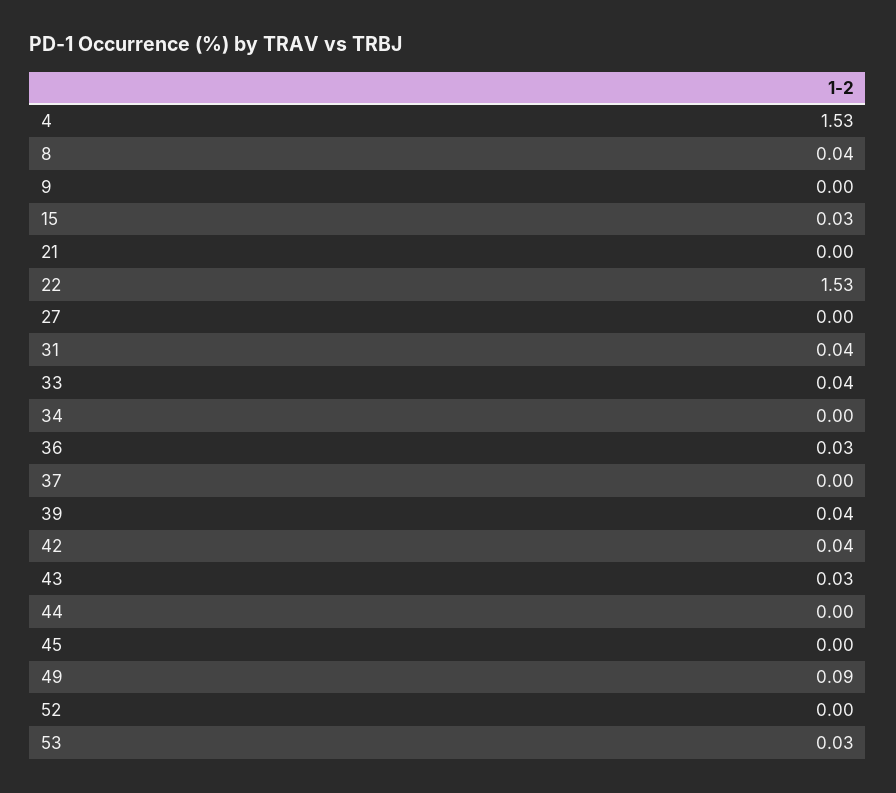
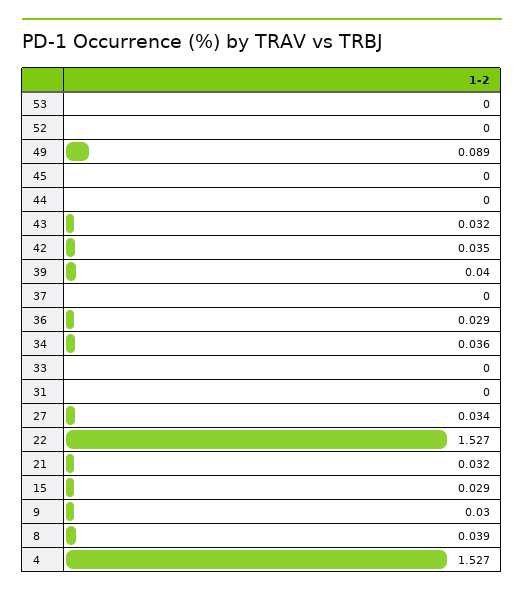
  {
    "4": 1.527,
    "8": 0.039,
-   "9": 0,
+   "9": 0.03,
    "15": 0.029,
-   "21": 0,
+   "21": 0.032,
    "22": 1.527,
-   "27": 0,
+   "27": 0.034,
-   "31": 0.04,
+   "31": 0,
-   "33": 0.04,
+   "33": 0,
-   "34": 0,
+   "34": 0.036,
    "36": 0.029,
    "37": 0,
    "39": 0.04,
    "42": 0.035,
    "43": 0.032,
    "44": 0,
    "45": 0,
    "49": 0.089,
    "52": 0,
-   "53": 0.03
+   "53": 0
  }

